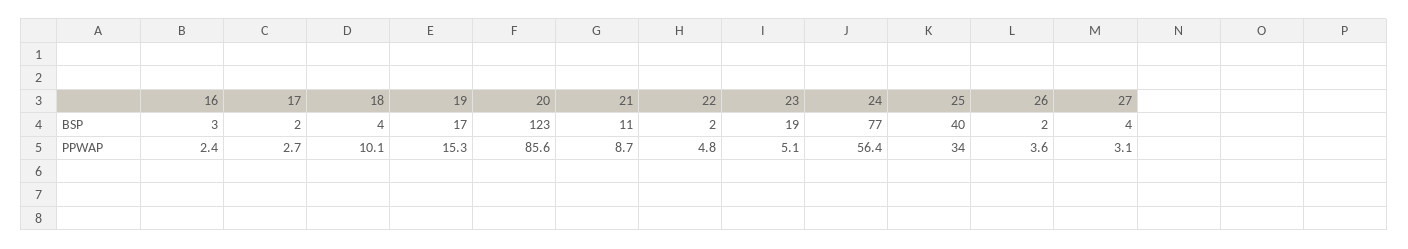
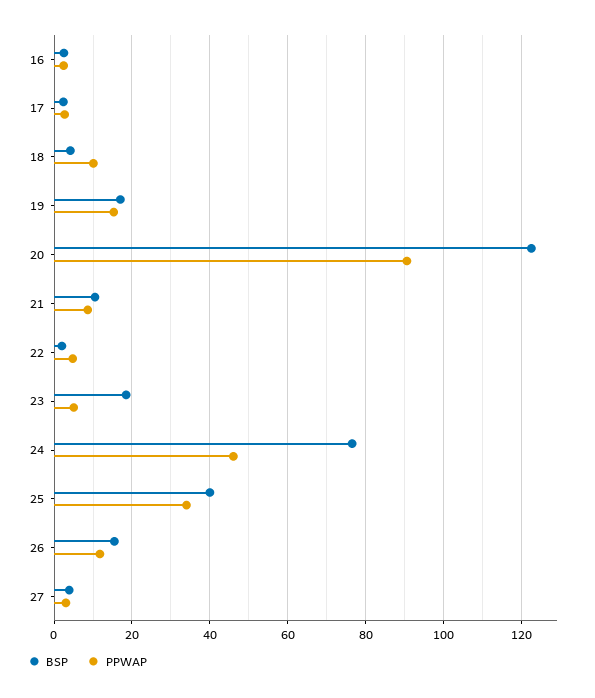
  {
    "BSP": {
      "16": 3,
      "17": 2,
      "18": 4,
      "19": 17,
      "20": 123,
      "21": 11,
      "22": 2,
      "23": 19,
      "24": 77,
      "25": 40,
-     "26": 2,
+     "26": 16,
      "27": 4
    },
    "PPWAP": {
      "16": 2.4,
      "17": 2.7,
      "18": 10.1,
      "19": 15.3,
-     "20": 85.6,
+     "20": 90,
      "21": 8.7,
      "22": 4.8,
      "23": 5.1,
-     "24": 56.4,
+     "24": 46,
      "25": 34,
-     "26": 3.6,
+     "26": 12,
      "27": 3.1
    }
  }

